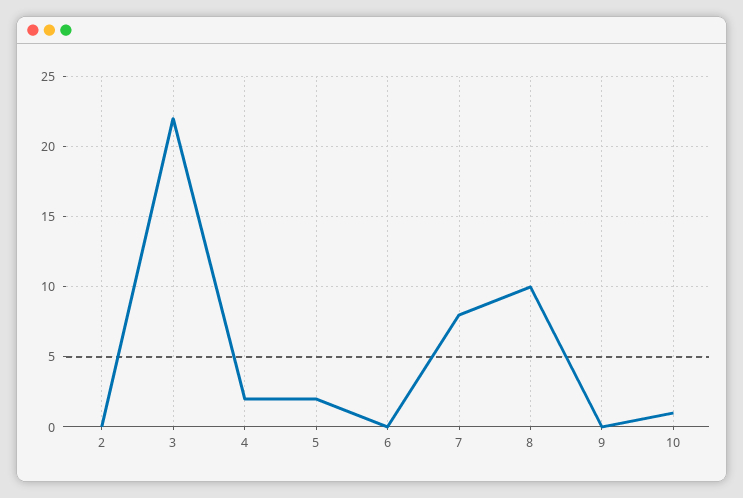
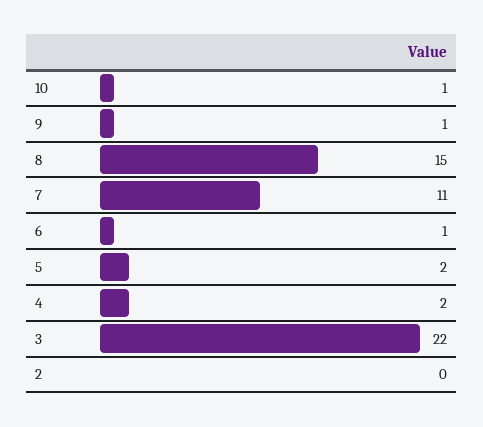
  {
    "2": 0,
    "3": 22,
    "4": 2,
    "5": 2,
-   "6": 0,
+   "6": 1,
-   "7": 8,
+   "7": 11,
-   "8": 10,
+   "8": 15,
-   "9": 0,
+   "9": 1,
    "10": 1
  }

